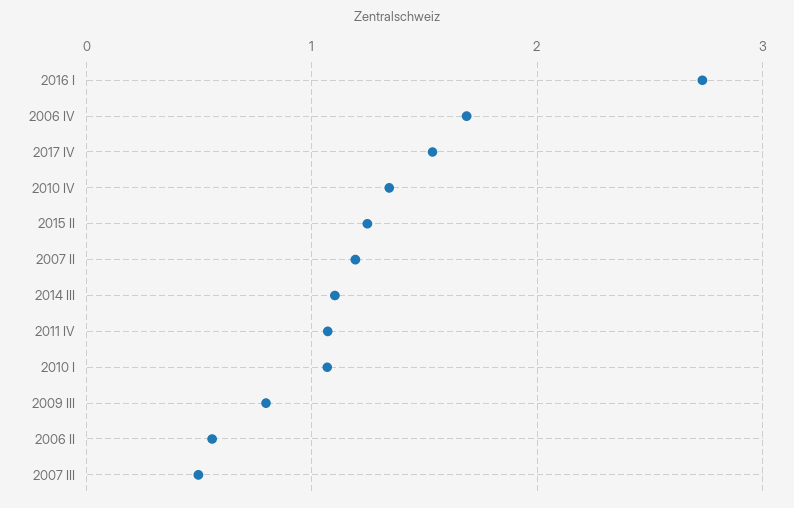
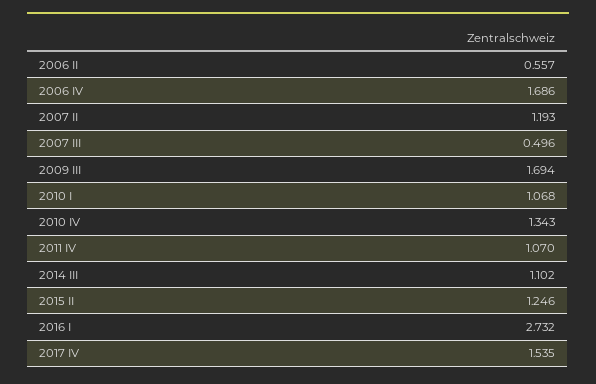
  {
    "2016 I": 2.732,
    "2006 IV": 1.686,
    "2017 IV": 1.535,
    "2010 IV": 1.343,
    "2015 II": 1.246,
    "2007 II": 1.193,
    "2014 III": 1.102,
    "2011 IV": 1.07,
    "2010 I": 1.068,
-   "2009 III": 0.8,
+   "2009 III": 1.694,
    "2006 II": 0.557,
    "2007 III": 0.496
  }

